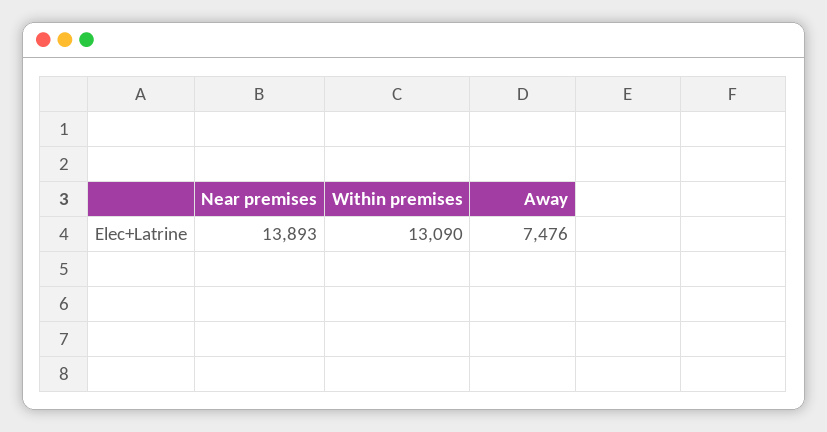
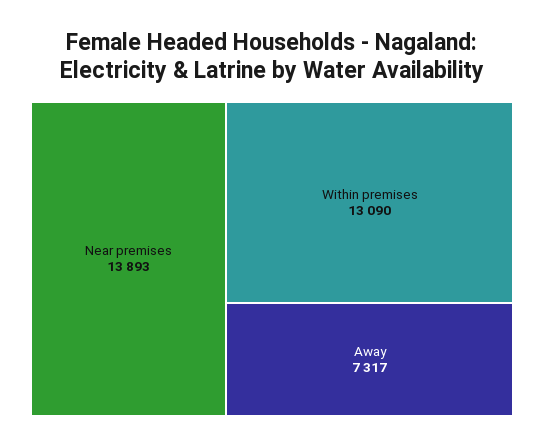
  {
    "Near premises": 13893,
    "Within premises": 13090,
-   "Away": 7476
+   "Away": 7317
  }

